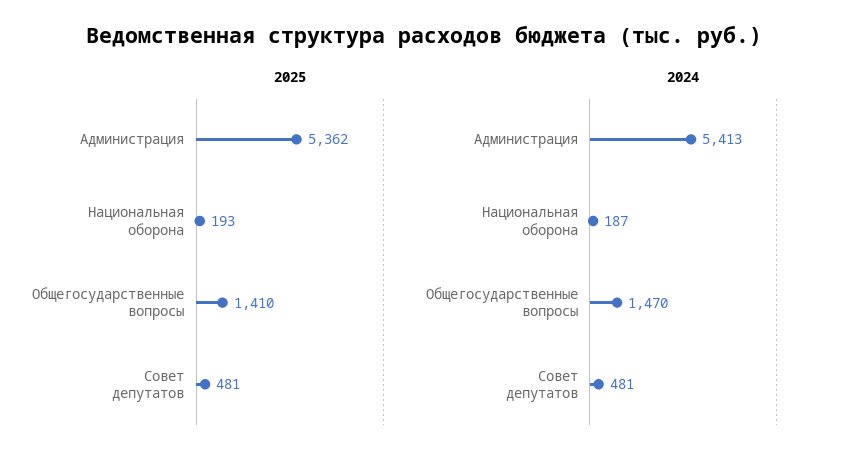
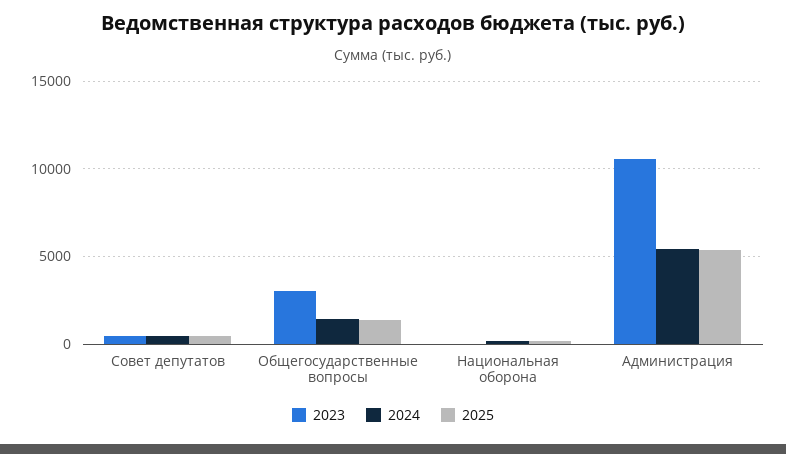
  {
    "2025": {
      "Администрация": 5362,
      "Национальная оборона": 193,
      "Общегосударственные вопросы": 1410,
      "Совет депутатов": 481
    },
    "2024": {
      "Администрация": 5413,
      "Национальная оборона": 187,
      "Общегосударственные вопросы": 1470,
      "Совет депутатов": 481
-   }
+   },
+   "2023": {
+     "Совет депутатов": 500,
+     "Общегосударственные вопросы": 3000,
+     "Национальная оборона": 0,
+     "Администрация": 10500
+   }
  }

